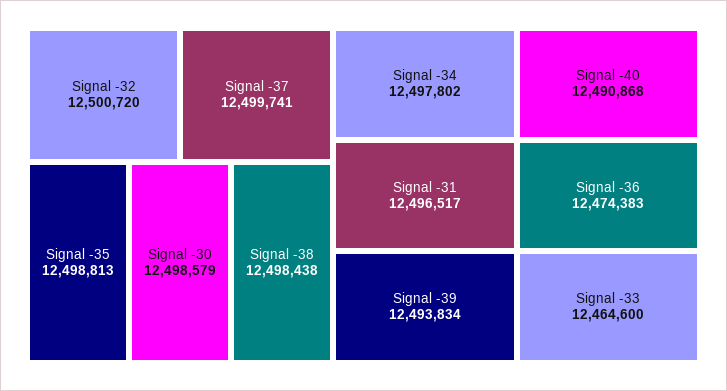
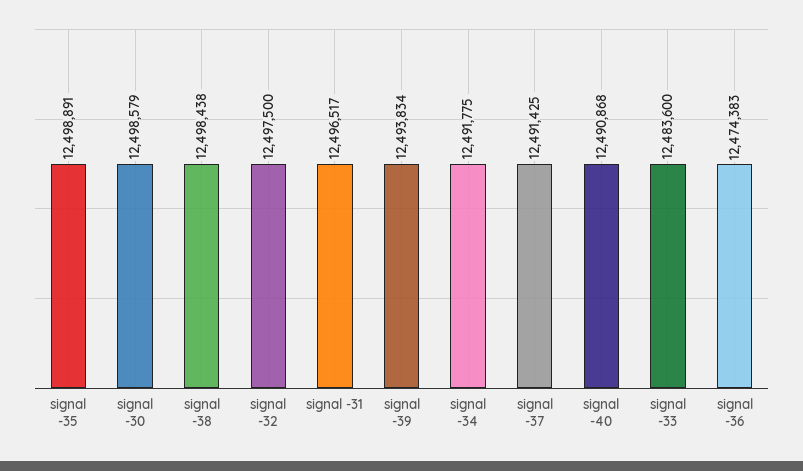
  {
-   "Signal -32": 12500720,
+   "Signal -32": 12497500,
-   "Signal -37": 12499741,
+   "Signal -37": 12491425,
-   "Signal -35": 12498813,
+   "Signal -35": 12498891,
    "Signal -30": 12498579,
    "Signal -38": 12498438,
-   "Signal -34": 12497802,
+   "Signal -34": 12491775,
    "Signal -31": 12496517,
    "Signal -39": 12493834,
    "Signal -40": 12490868,
    "Signal -36": 12474383,
-   "Signal -33": 12464600
+   "Signal -33": 12483600
  }

